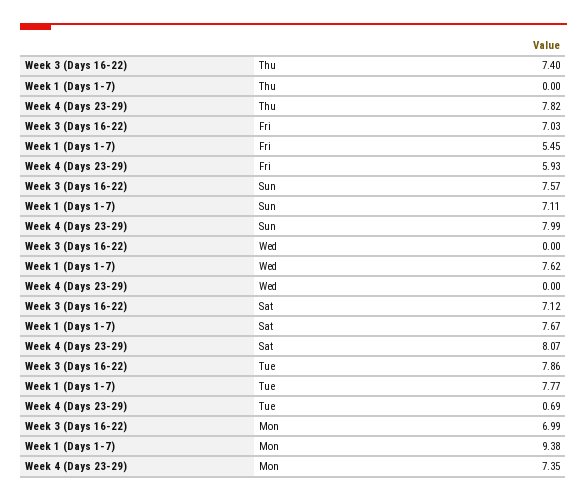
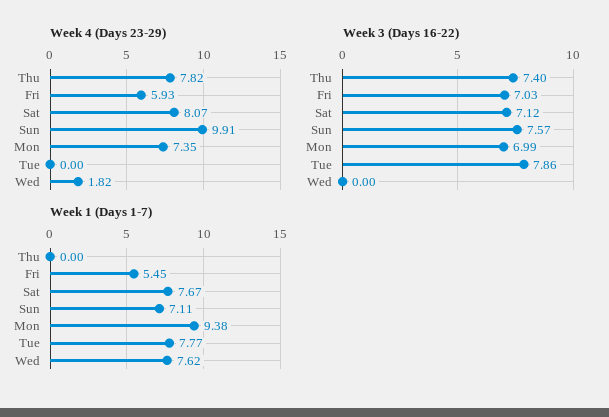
  {
    "Week 3 (Days 16-22)": {
      "Thu": 7.4,
      "Fri": 7.03,
      "Sun": 7.57,
      "Wed": 0,
      "Sat": 7.12,
      "Tue": 7.86,
      "Mon": 6.99
    },
    "Week 1 (Days 1-7)": {
      "Thu": 0,
      "Fri": 5.45,
      "Sun": 7.11,
      "Wed": 7.62,
      "Sat": 7.67,
      "Tue": 7.77,
      "Mon": 9.38
    },
    "Week 4 (Days 23-29)": {
      "Thu": 7.82,
      "Fri": 5.93,
-     "Sun": 7.99,
+     "Sun": 9.91,
-     "Wed": 0,
+     "Wed": 1.82,
      "Sat": 8.07,
-     "Tue": 0.69,
+     "Tue": 0,
      "Mon": 7.35
    }
  }

